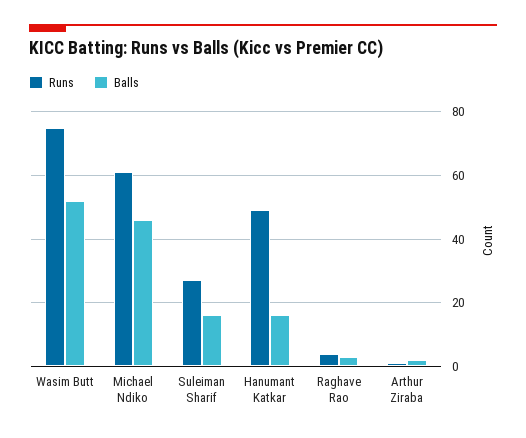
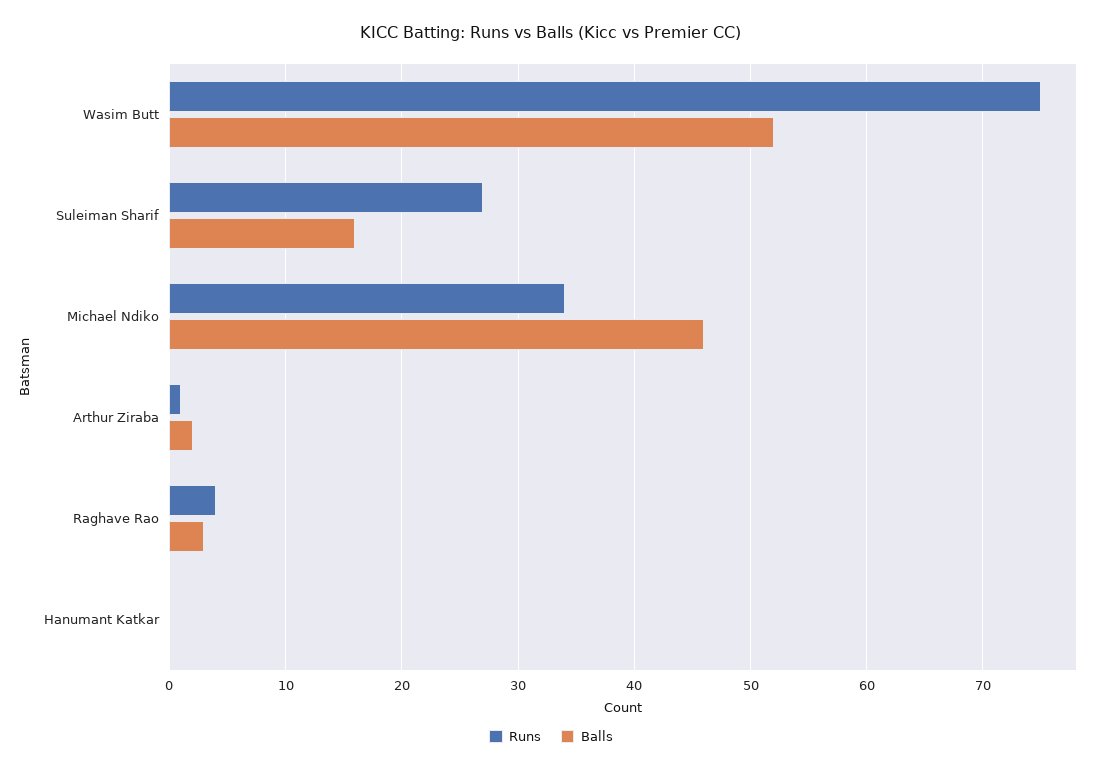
  {
    "Runs": {
      "Wasim Butt": 75,
-     "Michael Ndiko": 60,
+     "Michael Ndiko": 34,
      "Suleiman Sharif": 27,
-     "Hanumant Katkar": 50,
+     "Hanumant Katkar": 0,
      "Raghave Rao": 4,
      "Arthur Ziraba": 1
    },
    "Balls": {
      "Wasim Butt": 52,
      "Michael Ndiko": 46,
      "Suleiman Sharif": 16,
-     "Hanumant Katkar": 15,
+     "Hanumant Katkar": 0,
      "Raghave Rao": 3,
      "Arthur Ziraba": 2
    }
  }

